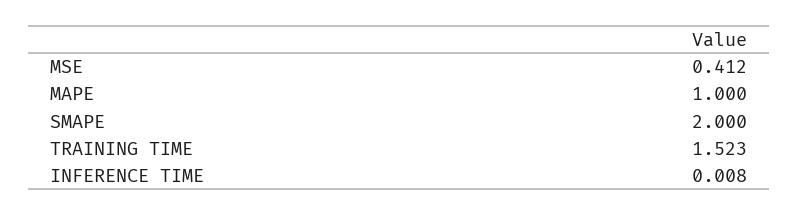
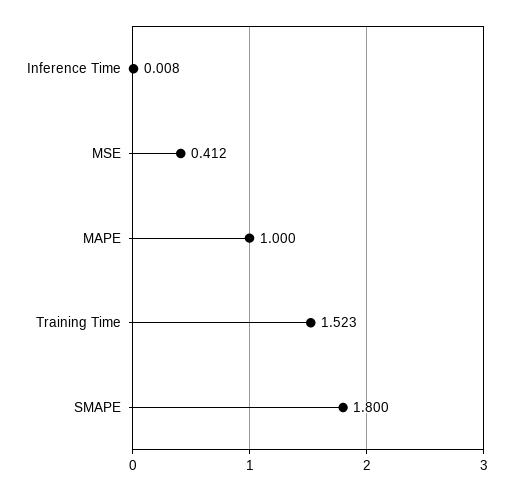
  {
    "MSE": 0.412,
    "MAPE": 1,
-   "SMAPE": 2,
+   "SMAPE": 1.8,
    "TRAINING TIME": 1.523,
    "INFERENCE TIME": 0.008
  }

